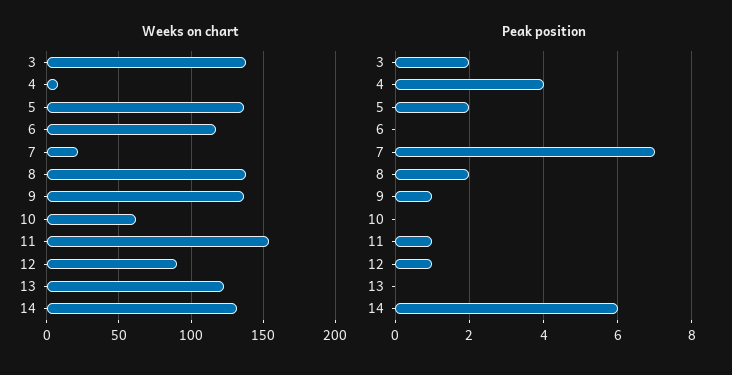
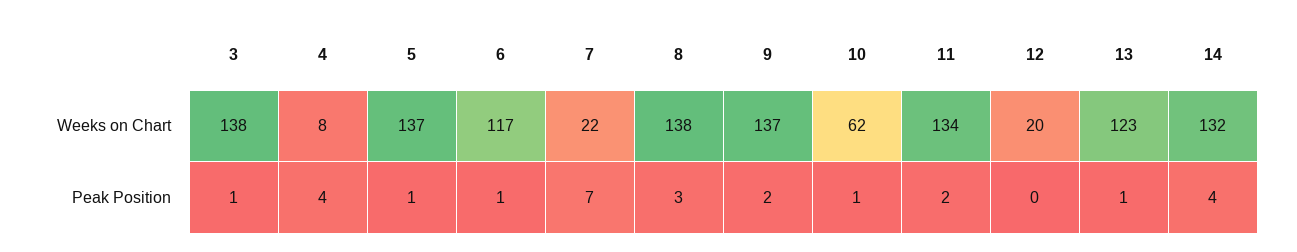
  {
    "Weeks on chart": {
      "3": 138,
      "4": 8,
      "5": 137,
      "6": 117,
      "7": 22,
      "8": 138,
      "9": 137,
      "10": 62,
-     "11": 155,
+     "11": 134,
-     "12": 90,
+     "12": 20,
      "13": 123,
      "14": 132
    },
    "Peak position": {
-     "3": 2,
+     "3": 1,
      "4": 4,
-     "5": 2,
+     "5": 1,
-     "6": 0,
+     "6": 1,
      "7": 7,
-     "8": 2,
+     "8": 3,
-     "9": 1,
+     "9": 2,
-     "10": 0,
+     "10": 1,
-     "11": 1,
+     "11": 2,
-     "12": 1,
+     "12": 0,
-     "13": 0,
+     "13": 1,
-     "14": 6
+     "14": 4
    }
  }

